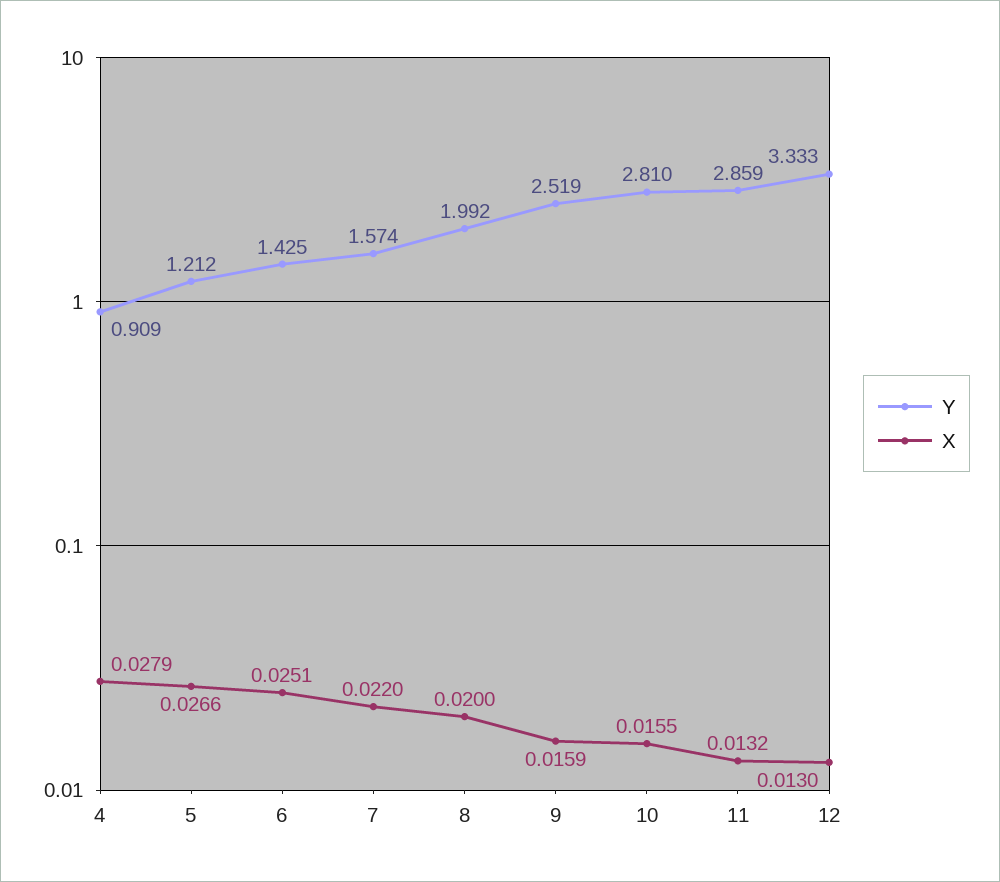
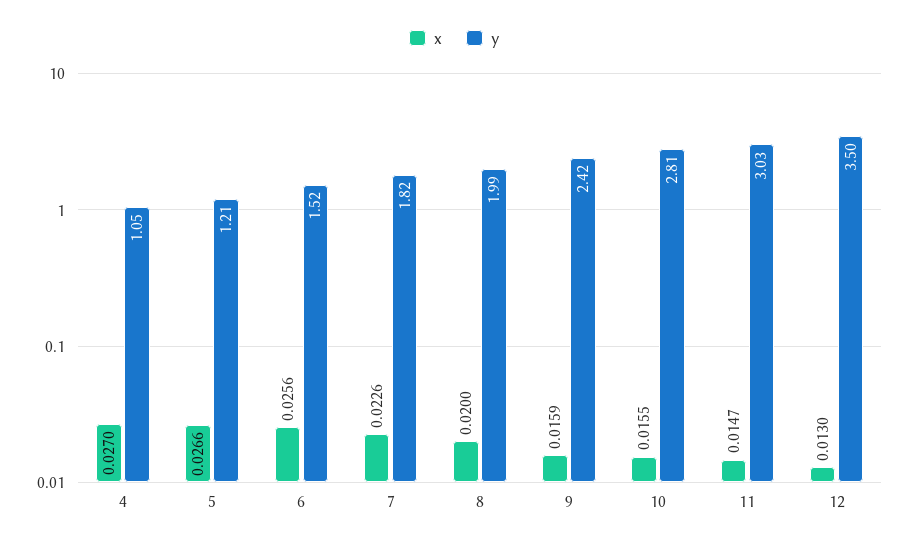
  {
    "Y": {
-     "4": 0.909,
+     "4": 1.05,
      "5": 1.212,
-     "6": 1.425,
+     "6": 1.52,
-     "7": 1.574,
+     "7": 1.82,
      "8": 1.992,
-     "9": 2.519,
+     "9": 2.42,
      "10": 2.81,
-     "11": 2.859,
+     "11": 3.03,
-     "12": 3.333
+     "12": 3.5
    },
    "X": {
-     "4": 0.0279,
+     "4": 0.027,
      "5": 0.0266,
-     "6": 0.0251,
+     "6": 0.0256,
-     "7": 0.022,
+     "7": 0.0226,
      "8": 0.02,
      "9": 0.0159,
      "10": 0.0155,
-     "11": 0.0132,
+     "11": 0.0147,
      "12": 0.013
    }
  }

